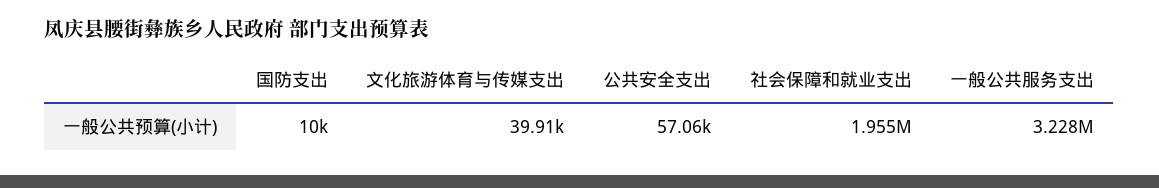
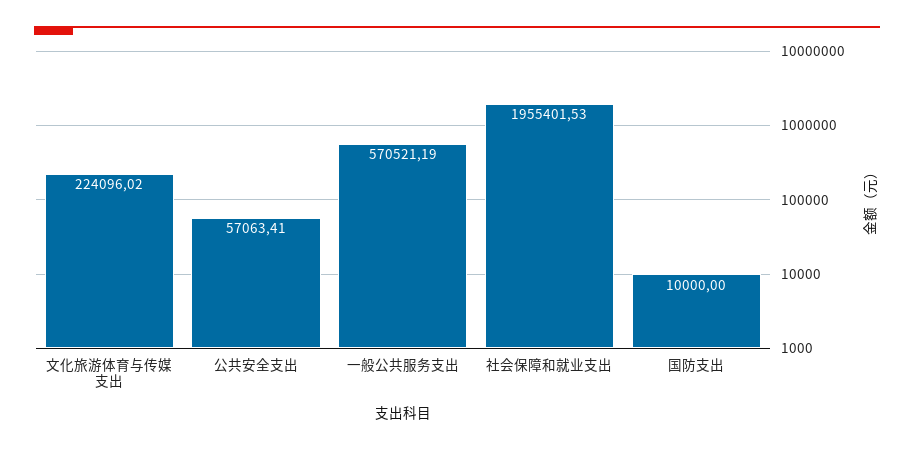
  {
    "国防支出": 10000,
-   "文化旅游体育与传媒支出": 39910,
+   "文化旅游体育与传媒支出": 224096.02,
    "公共安全支出": 57063.41,
    "社会保障和就业支出": 1955401.53,
-   "一般公共服务支出": 3228000
+   "一般公共服务支出": 570521.19
  }

